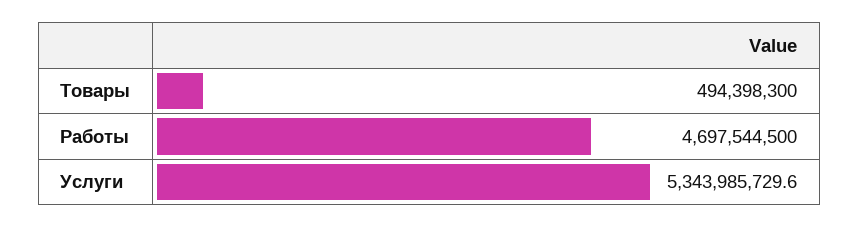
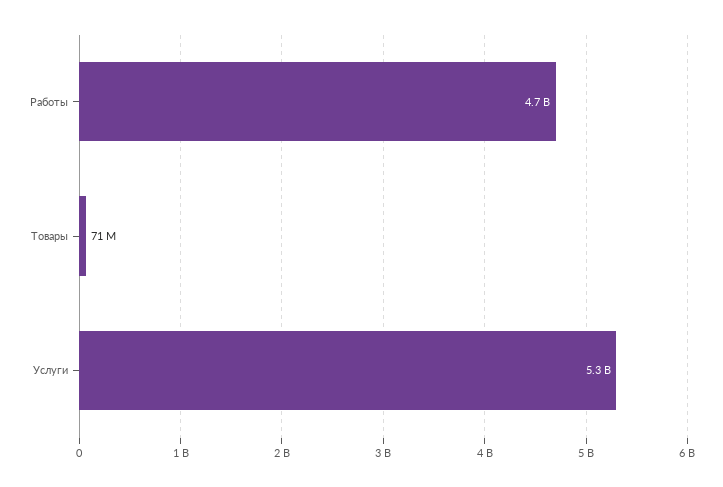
  {
-   "Товары": 494398300,
+   "Товары": 71000000,
    "Работы": 4697544500,
    "Услуги": 5343985729.6
  }

